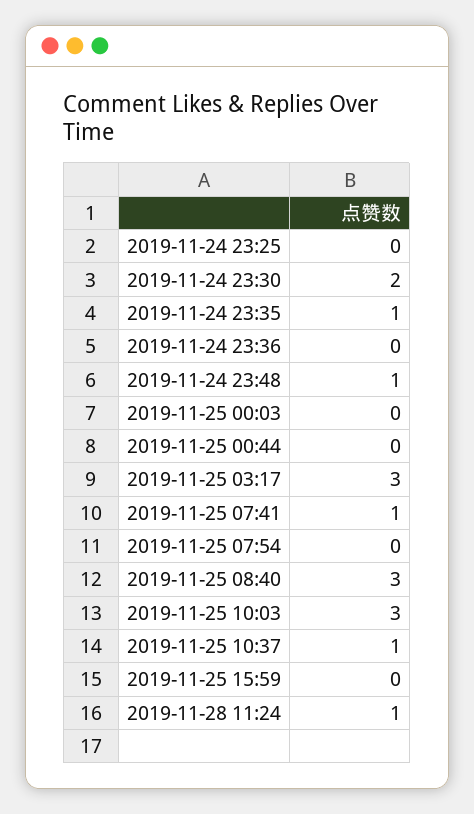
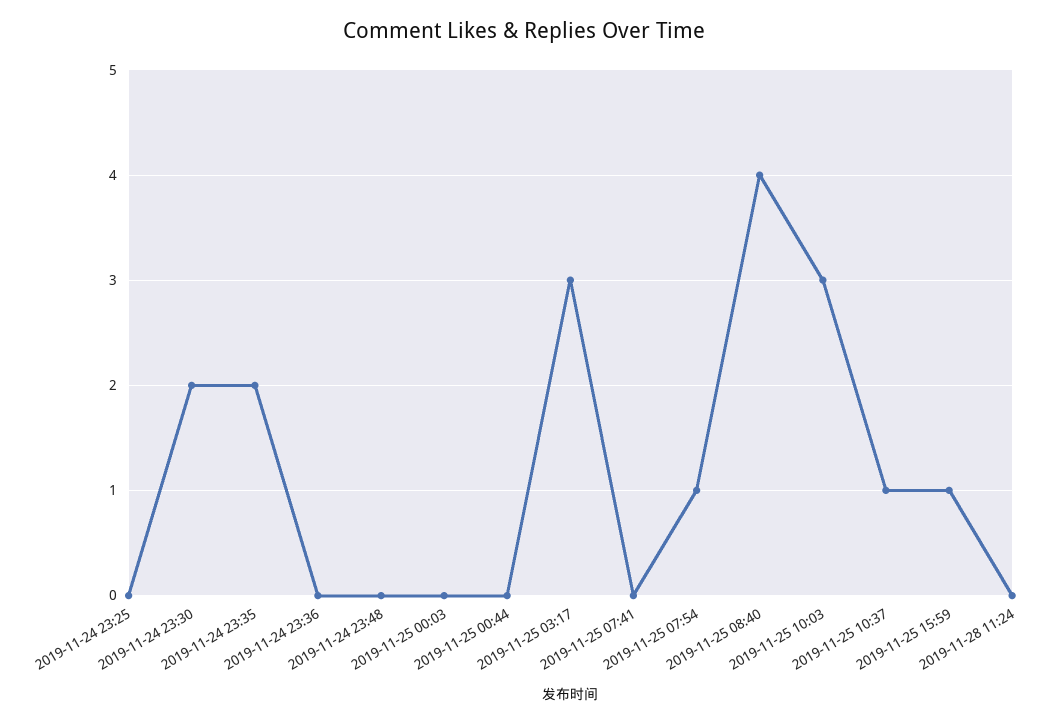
  {
    "2019-11-24 23:25": 0,
    "2019-11-24 23:30": 2,
-   "2019-11-24 23:35": 1,
+   "2019-11-24 23:35": 2,
    "2019-11-24 23:36": 0,
-   "2019-11-24 23:48": 1,
+   "2019-11-24 23:48": 0,
    "2019-11-25 00:03": 0,
    "2019-11-25 00:44": 0,
    "2019-11-25 03:17": 3,
-   "2019-11-25 07:41": 1,
+   "2019-11-25 07:41": 0,
-   "2019-11-25 07:54": 0,
+   "2019-11-25 07:54": 1,
-   "2019-11-25 08:40": 3,
+   "2019-11-25 08:40": 4,
    "2019-11-25 10:03": 3,
    "2019-11-25 10:37": 1,
-   "2019-11-25 15:59": 0,
+   "2019-11-25 15:59": 1,
-   "2019-11-28 11:24": 1
+   "2019-11-28 11:24": 0
  }

